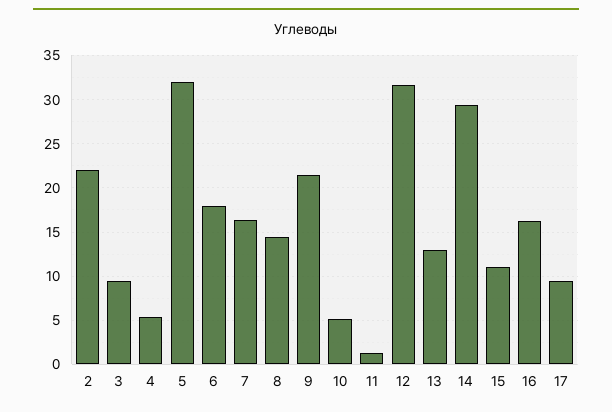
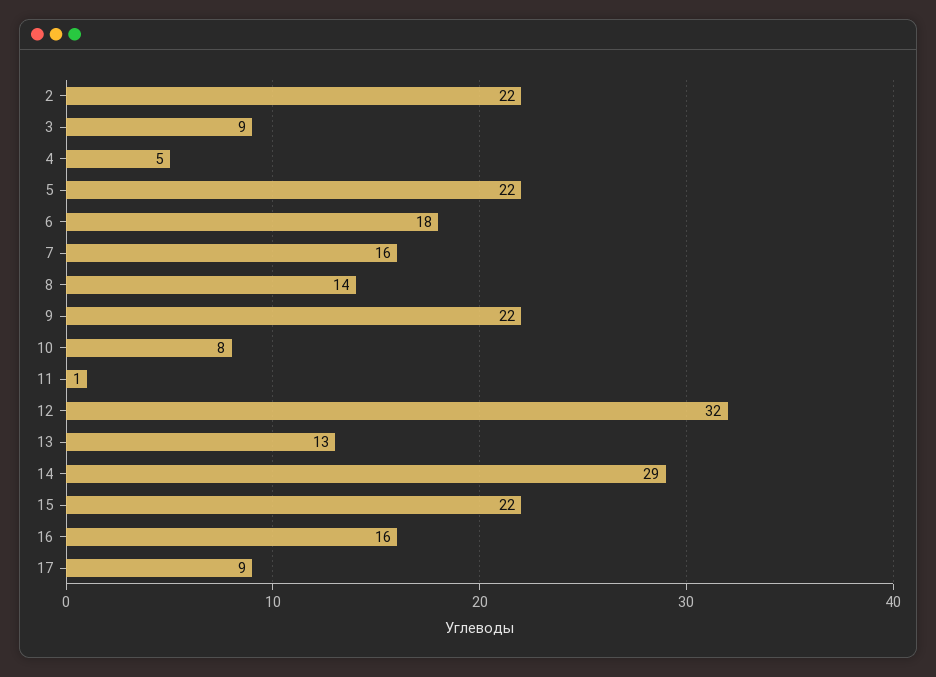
  {
    "2": 22,
    "3": 9,
    "4": 5,
-   "5": 32,
+   "5": 22,
    "6": 18,
    "7": 16,
    "8": 14,
    "9": 22,
-   "10": 5,
+   "10": 8,
    "11": 1,
    "12": 32,
    "13": 13,
    "14": 29,
-   "15": 11,
+   "15": 22,
    "16": 16,
    "17": 9
  }

